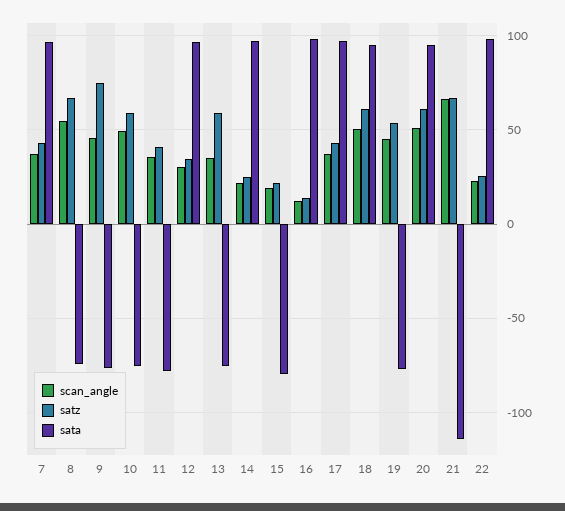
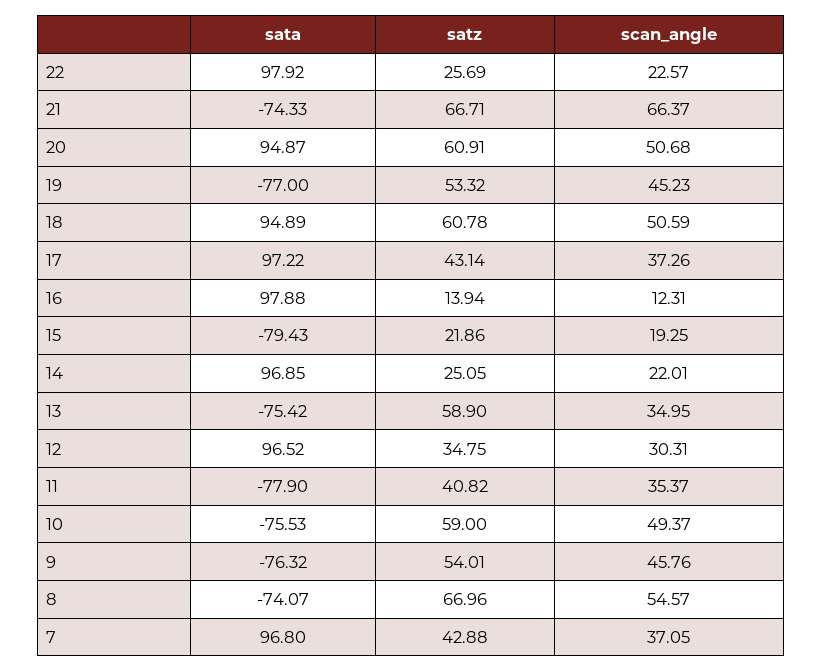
  {
    "scan_angle": {
      "7": 37.05,
      "8": 54.57,
      "9": 45.76,
      "10": 49.37,
      "11": 35.37,
      "12": 30.31,
      "13": 34.95,
      "14": 22.01,
      "15": 19.25,
      "16": 12.31,
      "17": 37.26,
      "18": 50.59,
      "19": 45.23,
      "20": 50.68,
      "21": 66.37,
      "22": 22.57
    },
    "satz": {
      "7": 42.88,
      "8": 66.96,
-     "9": 75,
+     "9": 54.01,
      "10": 59,
      "11": 40.82,
      "12": 34.75,
      "13": 58.9,
      "14": 25.05,
      "15": 21.86,
      "16": 13.94,
      "17": 43.14,
      "18": 60.78,
      "19": 53.32,
      "20": 60.91,
      "21": 66.71,
      "22": 25.69
    },
    "sata": {
      "7": 96.8,
      "8": -74.07,
      "9": -76.32,
      "10": -75.53,
      "11": -77.9,
      "12": 96.52,
      "13": -75.42,
      "14": 96.85,
      "15": -79.43,
      "16": 97.88,
      "17": 97.22,
      "18": 94.89,
      "19": -77,
      "20": 94.87,
-     "21": -115,
+     "21": -74.33,
      "22": 97.92
    }
  }

